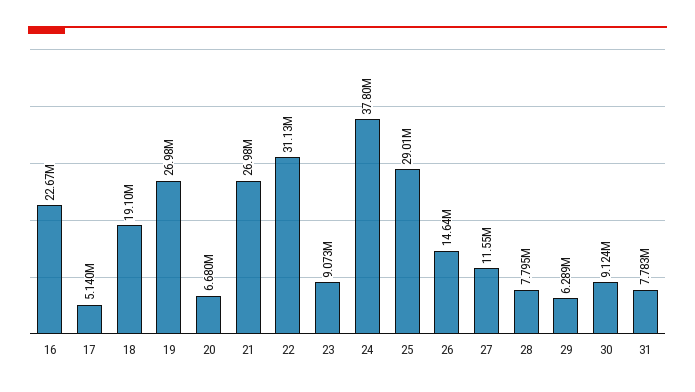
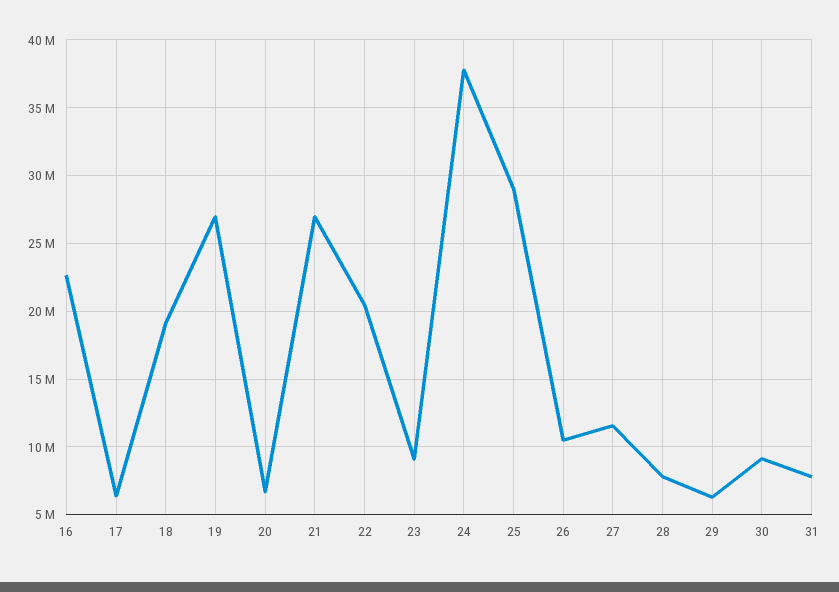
  {
    "16": 22670000,
-   "17": 5140000,
+   "17": 6500000,
    "18": 19100000,
    "19": 26980000,
    "20": 6680000,
    "21": 26980000,
-   "22": 31130000,
+   "22": 20500000,
    "23": 9073000,
    "24": 37800000,
    "25": 29010000,
-   "26": 14640000,
+   "26": 10500000,
    "27": 11550000,
    "28": 7795000,
    "29": 6289000,
    "30": 9124000,
    "31": 7783000
  }

